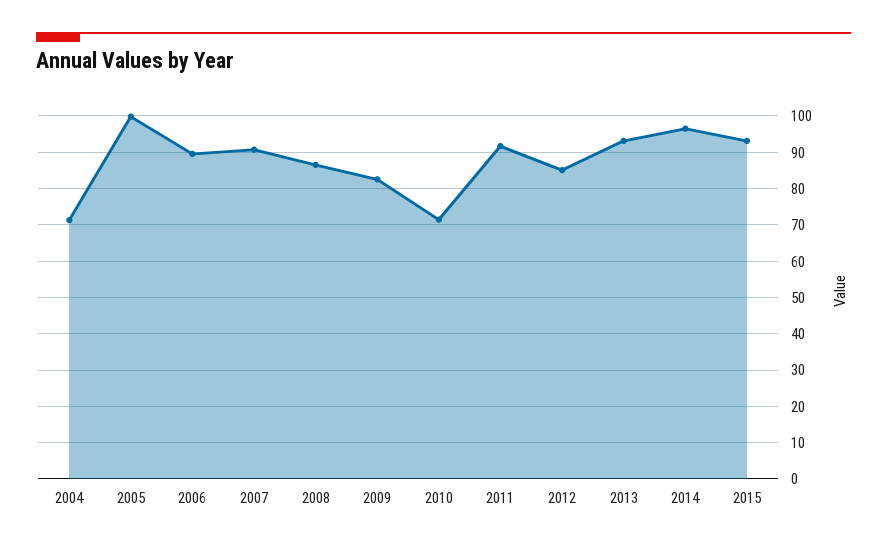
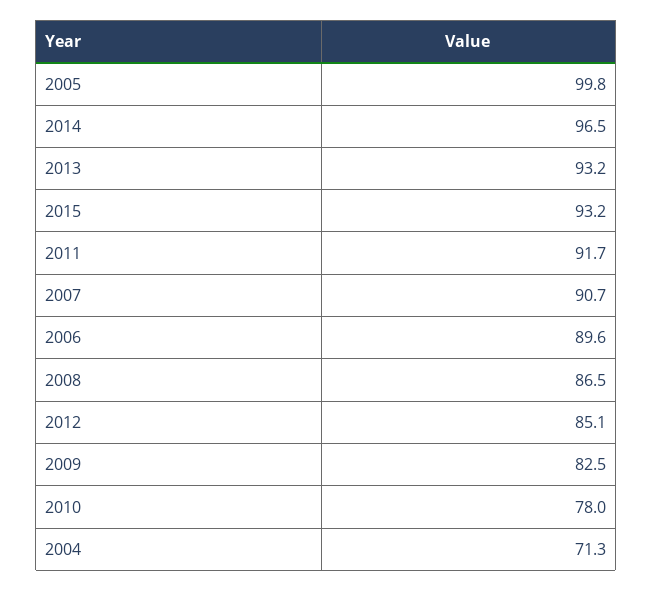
  {
    "2004": 71.3,
    "2005": 99.8,
    "2006": 89.6,
    "2007": 90.7,
    "2008": 86.5,
    "2009": 82.5,
-   "2010": 72,
+   "2010": 78,
    "2011": 91.7,
    "2012": 85.1,
    "2013": 93.2,
    "2014": 96.5,
    "2015": 93.2
  }

